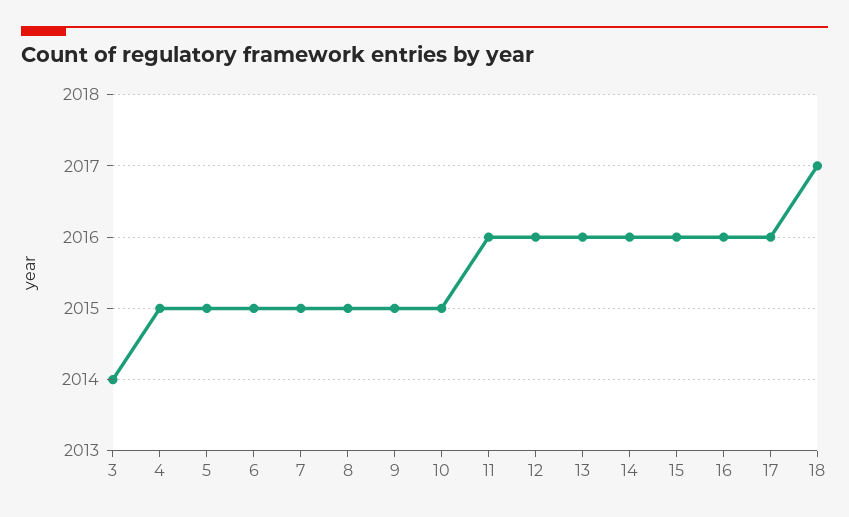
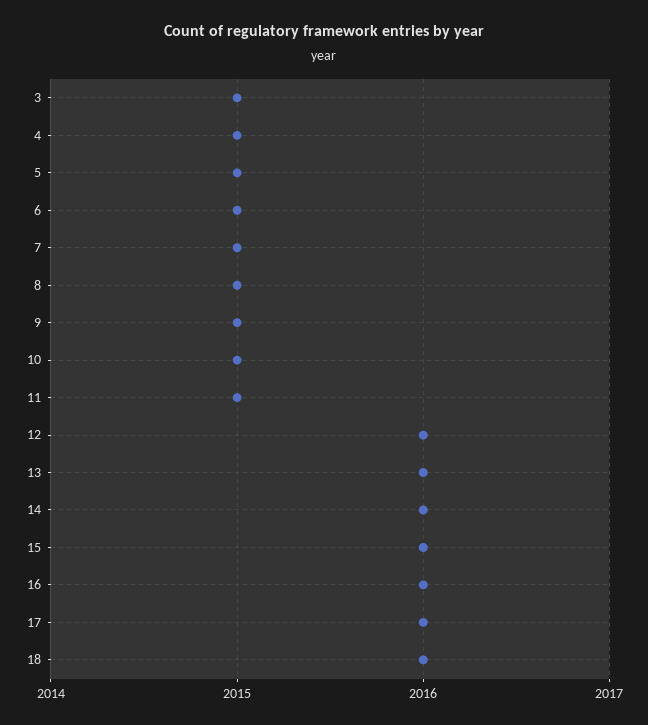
  {
-   "3": 2014,
+   "3": 2015,
    "4": 2015,
    "5": 2015,
    "6": 2015,
    "7": 2015,
    "8": 2015,
    "9": 2015,
    "10": 2015,
-   "11": 2016,
+   "11": 2015,
    "12": 2016,
    "13": 2016,
    "14": 2016,
    "15": 2016,
    "16": 2016,
    "17": 2016,
-   "18": 2017
+   "18": 2016
  }

